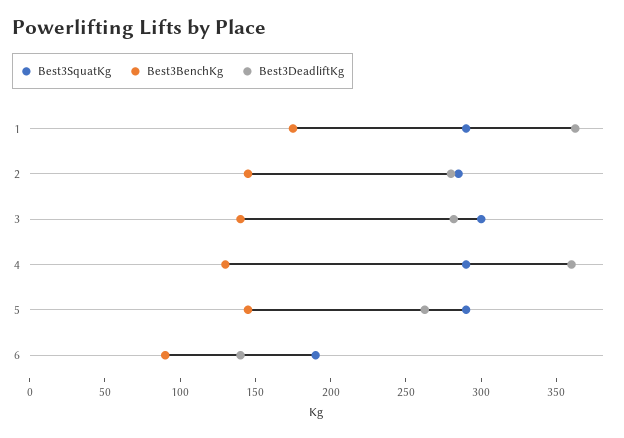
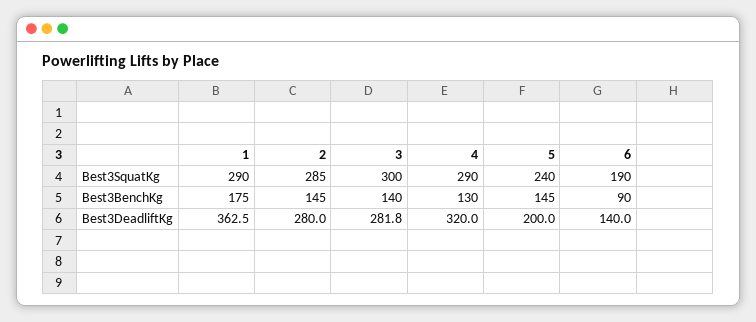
  {
    "Best3SquatKg": {
      "1": 290,
      "2": 285,
      "3": 300,
      "4": 290,
-     "5": 290,
+     "5": 240,
      "6": 190
    },
    "Best3BenchKg": {
      "1": 175,
      "2": 145,
      "3": 140,
      "4": 130,
      "5": 145,
      "6": 90
    },
    "Best3DeadliftKg": {
      "1": 362.5,
      "2": 280,
      "3": 281.8,
-     "4": 360,
+     "4": 320,
-     "5": 260,
+     "5": 200,
      "6": 140
    }
  }

